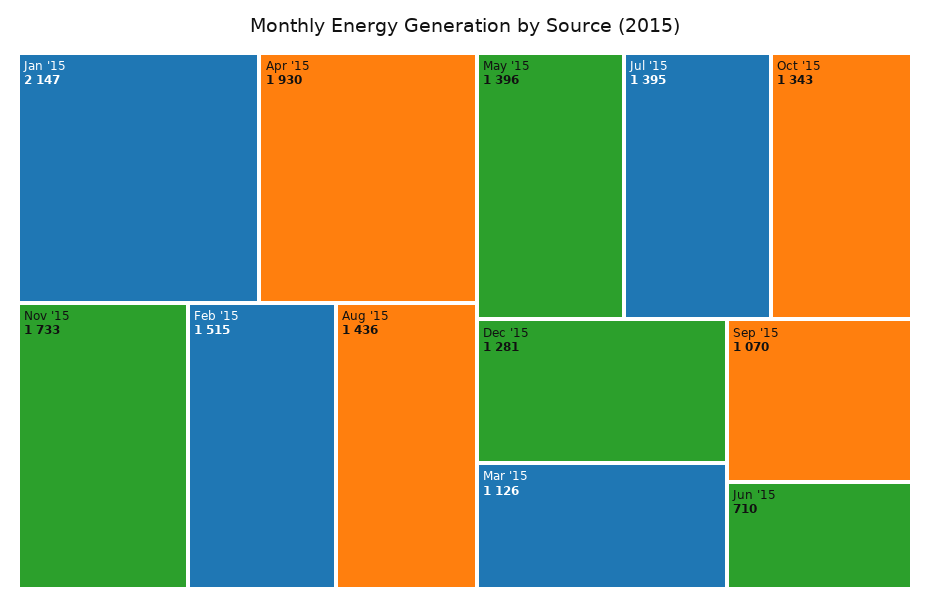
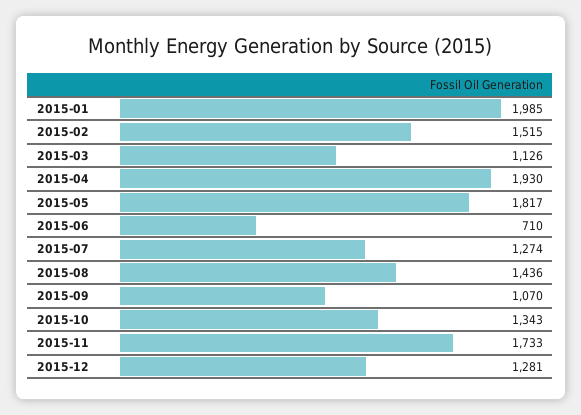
  {
-   "Jan '15": 2147,
+   "Jan '15": 1985,
    "Apr '15": 1930,
    "Nov '15": 1733,
    "Feb '15": 1515,
    "Aug '15": 1436,
-   "May '15": 1396,
+   "May '15": 1817,
-   "Jul '15": 1395,
+   "Jul '15": 1274,
    "Oct '15": 1343,
    "Dec '15": 1281,
    "Mar '15": 1126,
    "Sep '15": 1070,
    "Jun '15": 710
  }

